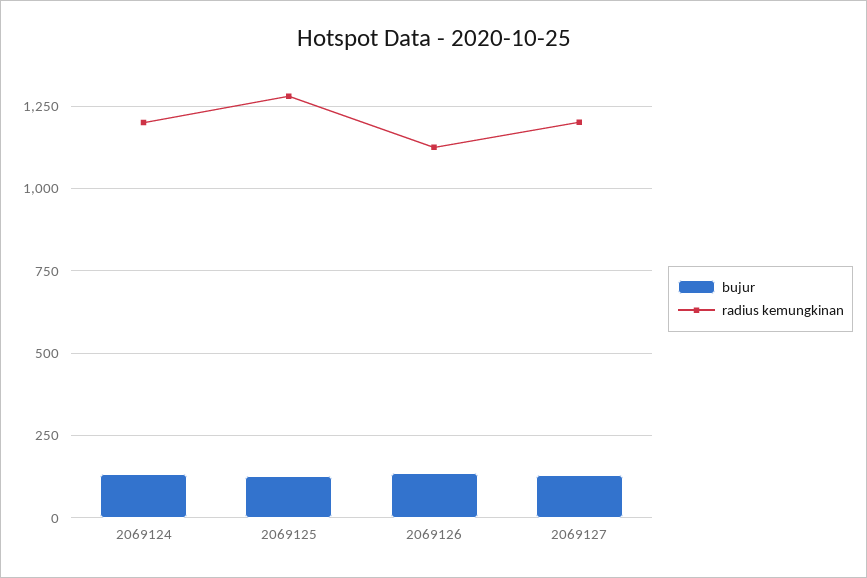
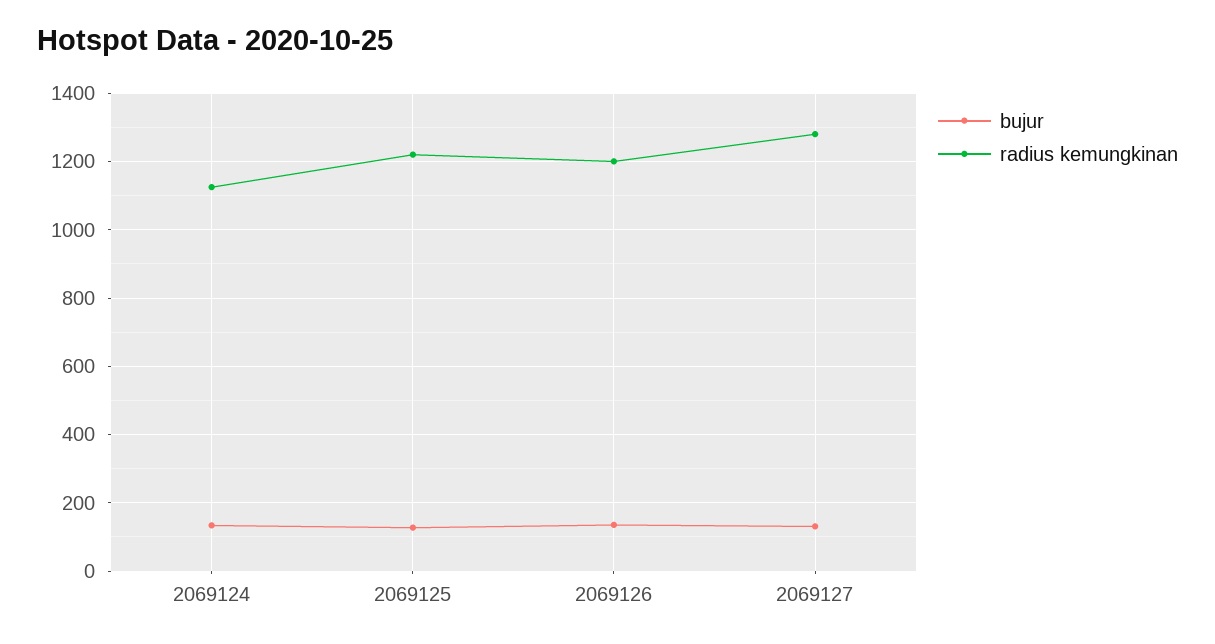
  {
    "bujur": {
      "2069124": 140,
      "2069125": 120,
      "2069126": 140,
      "2069127": 140
    },
    "radius kemungkinan": {
-     "2069124": 1200,
+     "2069124": 1120,
-     "2069125": 1275,
+     "2069125": 1220,
-     "2069126": 1125,
+     "2069126": 1200,
-     "2069127": 1200
+     "2069127": 1280
    }
  }

